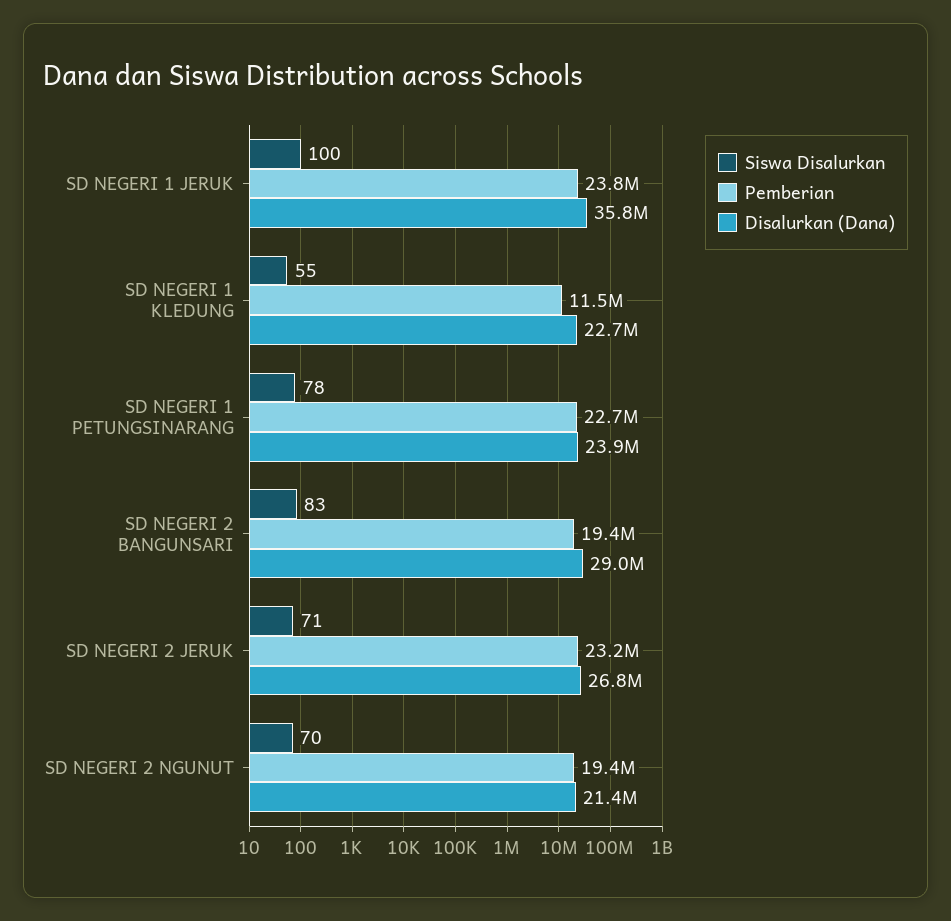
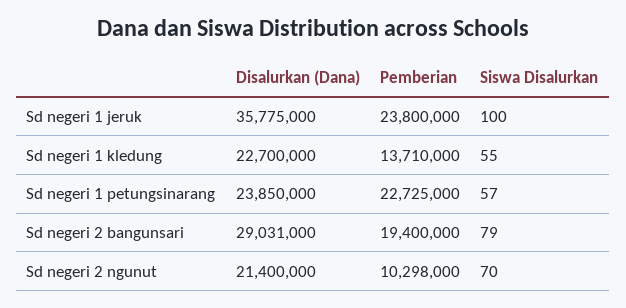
  {
    "Siswa Disalurkan": {
      "SD NEGERI 1 JERUK": 100,
      "SD NEGERI 1 KLEDUNG": 55,
-     "SD NEGERI 1 PETUNGSINARANG": 78,
+     "SD NEGERI 1 PETUNGSINARANG": 57,
-     "SD NEGERI 2 BANGUNSARI": 83,
+     "SD NEGERI 2 BANGUNSARI": 79,
-     "SD NEGERI 2 JERUK": 71,
      "SD NEGERI 2 NGUNUT": 70
    },
    "Pemberian": {
      "SD NEGERI 1 JERUK": 23800000,
-     "SD NEGERI 1 KLEDUNG": 11500000,
+     "SD NEGERI 1 KLEDUNG": 13710000,
      "SD NEGERI 1 PETUNGSINARANG": 22725000,
      "SD NEGERI 2 BANGUNSARI": 19400000,
-     "SD NEGERI 2 JERUK": 23200000,
-     "SD NEGERI 2 NGUNUT": 19400000
+     "SD NEGERI 2 NGUNUT": 10298000
    },
    "Disalurkan (Dana)": {
      "SD NEGERI 1 JERUK": 35775000,
      "SD NEGERI 1 KLEDUNG": 22700000,
      "SD NEGERI 1 PETUNGSINARANG": 23850000,
      "SD NEGERI 2 BANGUNSARI": 29031000,
-     "SD NEGERI 2 JERUK": 26800000,
      "SD NEGERI 2 NGUNUT": 21400000
    }
  }

